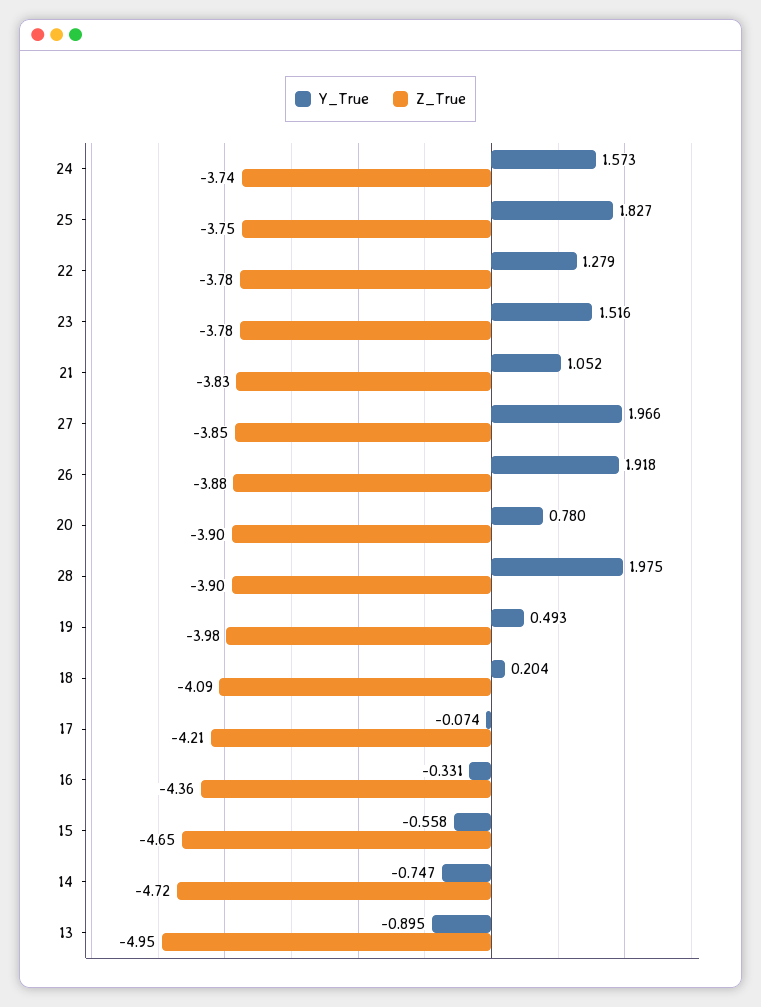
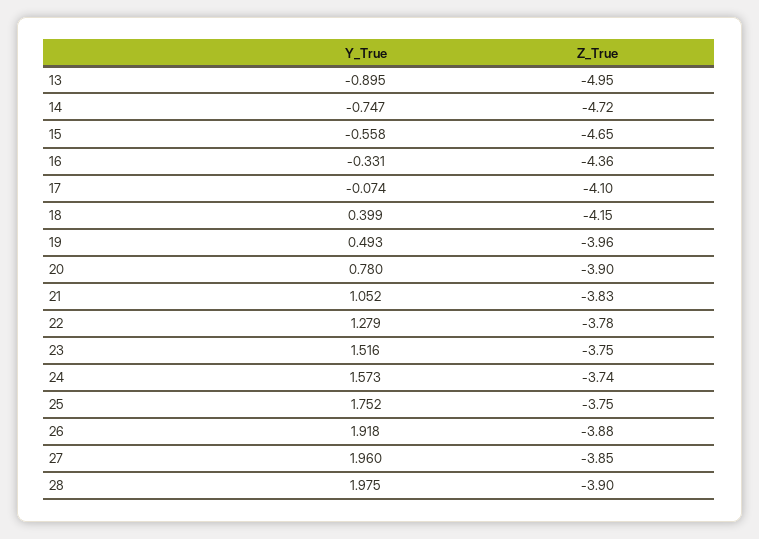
  {
    "Y_True": {
      "24": 1.573,
-     "25": 1.827,
+     "25": 1.752,
      "22": 1.279,
      "23": 1.516,
      "21": 1.052,
-     "27": 1.966,
+     "27": 1.96,
      "26": 1.918,
      "20": 0.78,
      "28": 1.975,
      "19": 0.493,
-     "18": 0.204,
+     "18": 0.399,
      "17": -0.074,
      "16": -0.331,
      "15": -0.558,
      "14": -0.747,
      "13": -0.895
    },
    "Z_True": {
      "24": -3.74,
      "25": -3.75,
      "22": -3.78,
-     "23": -3.78,
+     "23": -3.75,
      "21": -3.83,
      "27": -3.85,
      "26": -3.88,
      "20": -3.9,
      "28": -3.9,
-     "19": -3.98,
+     "19": -3.96,
-     "18": -4.09,
+     "18": -4.15,
-     "17": -4.21,
+     "17": -4.1,
      "16": -4.36,
      "15": -4.65,
      "14": -4.72,
      "13": -4.95
    }
  }

